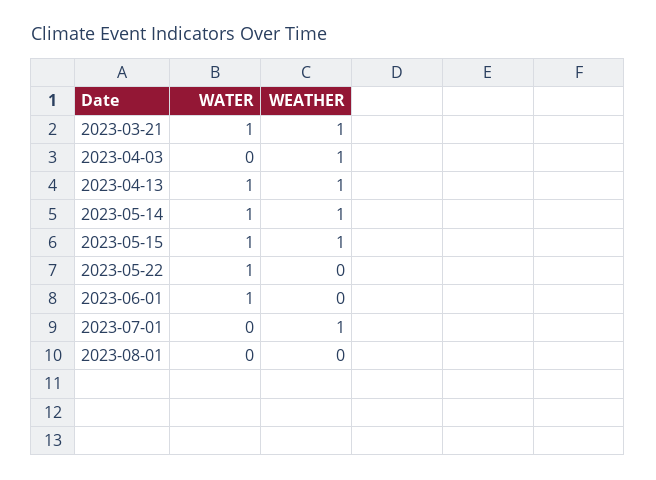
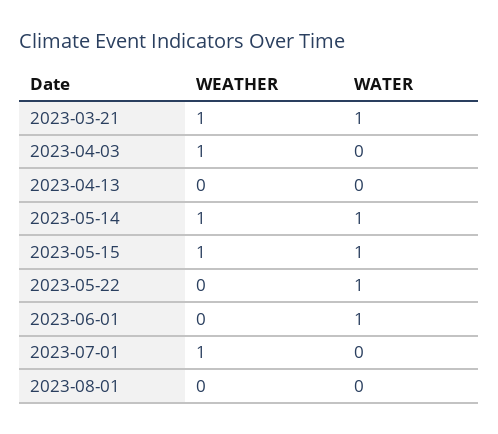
  {
    "WATER": {
      "2023-03-21": 1,
      "2023-04-03": 0,
-     "2023-04-13": 1,
+     "2023-04-13": 0,
      "2023-05-14": 1,
      "2023-05-15": 1,
      "2023-05-22": 1,
      "2023-06-01": 1,
      "2023-07-01": 0,
      "2023-08-01": 0
    },
    "WEATHER": {
      "2023-03-21": 1,
      "2023-04-03": 1,
-     "2023-04-13": 1,
+     "2023-04-13": 0,
      "2023-05-14": 1,
      "2023-05-15": 1,
      "2023-05-22": 0,
      "2023-06-01": 0,
      "2023-07-01": 1,
      "2023-08-01": 0
    }
  }

